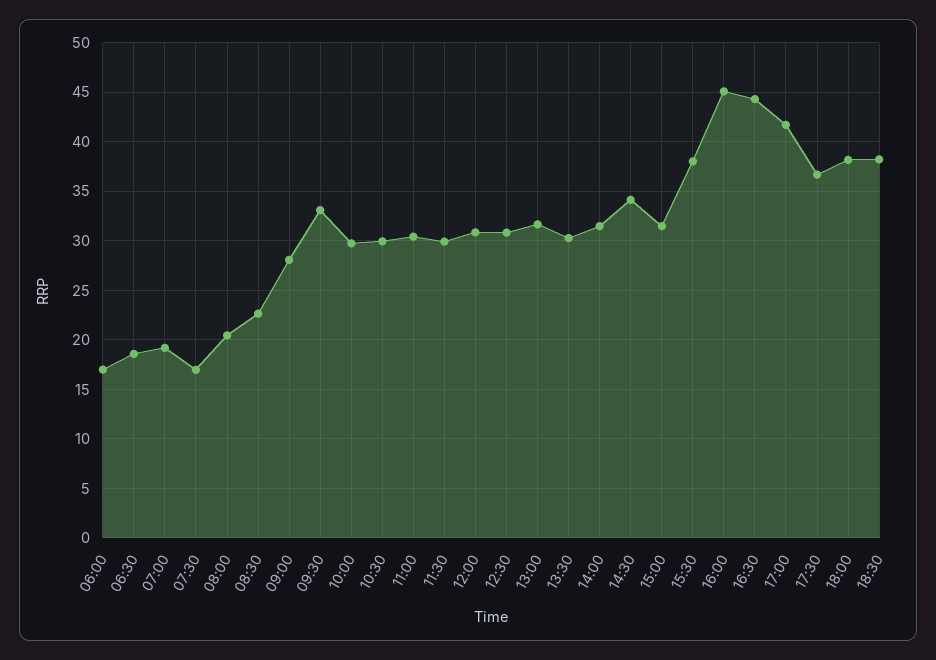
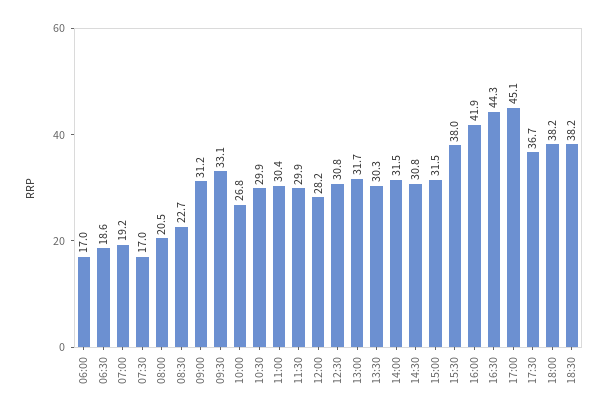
  {
    "06:00": 17,
    "06:30": 18.6,
    "07:00": 19.2,
    "07:30": 17,
    "08:00": 20.5,
    "08:30": 22.7,
-   "09:00": 28,
+   "09:00": 31.2,
    "09:30": 33.1,
-   "10:00": 30,
+   "10:00": 26.8,
    "10:30": 29.9,
    "11:00": 30.4,
    "11:30": 29.9,
-   "12:00": 31,
+   "12:00": 28.2,
    "12:30": 30.8,
    "13:00": 31.7,
    "13:30": 30.3,
    "14:00": 31.5,
-   "14:30": 34,
+   "14:30": 30.8,
    "15:00": 31.5,
    "15:30": 38,
-   "16:00": 45,
+   "16:00": 41.9,
    "16:30": 44.3,
-   "17:00": 42,
+   "17:00": 45.1,
    "17:30": 36.7,
    "18:00": 38.2,
    "18:30": 38.2
  }

